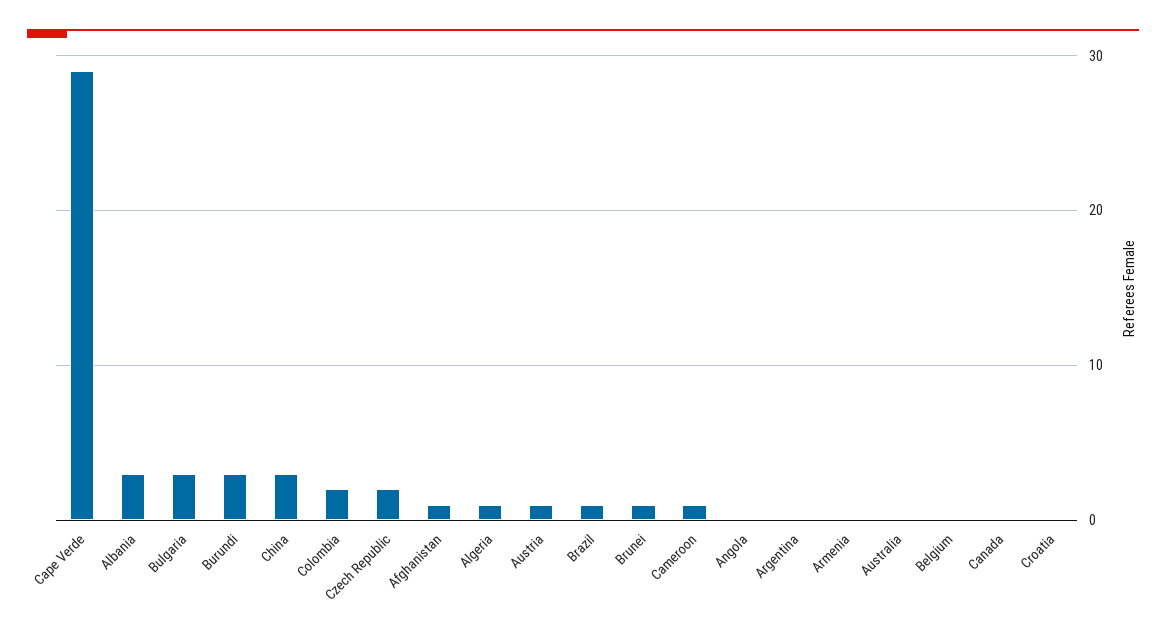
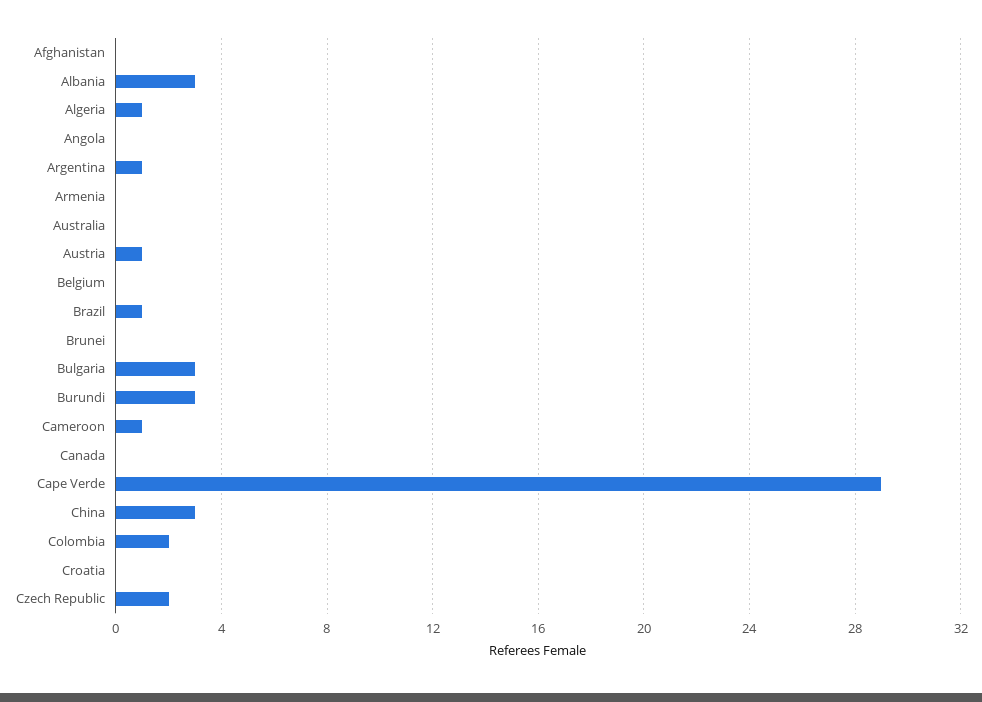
  {
    "Cape Verde": 29,
    "Albania": 3,
    "Bulgaria": 3,
    "Burundi": 3,
    "China": 3,
    "Colombia": 2,
    "Czech Republic": 2,
-   "Afghanistan": 1,
+   "Afghanistan": 0,
    "Algeria": 1,
    "Austria": 1,
    "Brazil": 1,
-   "Brunei": 1,
+   "Brunei": 0,
    "Cameroon": 1,
    "Angola": 0,
-   "Argentina": 0,
+   "Argentina": 1,
    "Armenia": 0,
    "Australia": 0,
    "Belgium": 0,
    "Canada": 0,
    "Croatia": 0
  }

